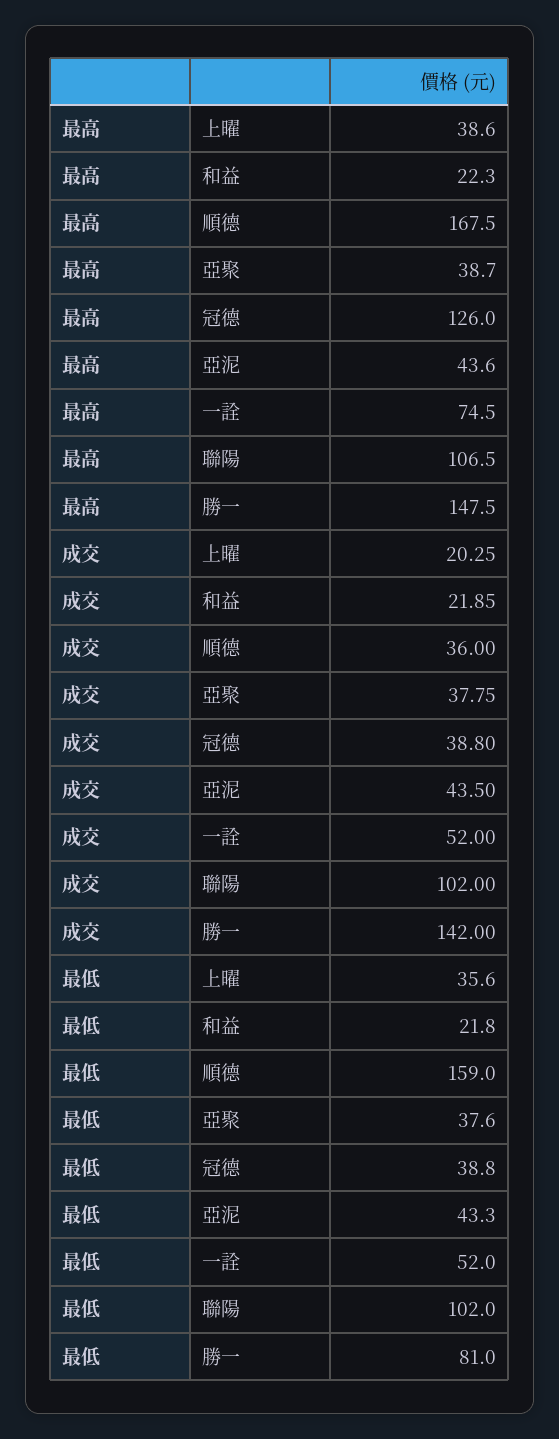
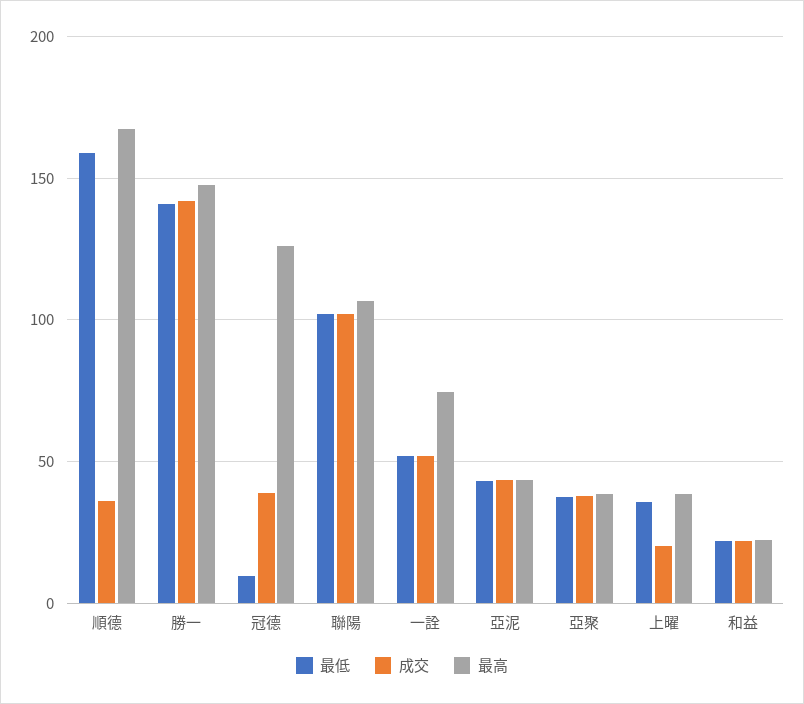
  {
    "最高": {
      "上曜": 38.6,
      "和益": 22.3,
      "順德": 167.5,
      "亞聚": 38.7,
      "冠德": 126,
      "亞泥": 43.6,
      "一詮": 74.5,
      "聯陽": 106.5,
      "勝一": 147.5
    },
    "成交": {
      "上曜": 20.25,
      "和益": 21.85,
      "順德": 36,
      "亞聚": 37.75,
      "冠德": 38.8,
      "亞泥": 43.5,
      "一詮": 52,
      "聯陽": 102,
      "勝一": 142
    },
    "最低": {
      "上曜": 35.6,
      "和益": 21.8,
      "順德": 159,
      "亞聚": 37.6,
-     "冠德": 38.8,
+     "冠德": 10,
      "亞泥": 43.3,
      "一詮": 52,
      "聯陽": 102,
-     "勝一": 81
+     "勝一": 140
    }
  }

